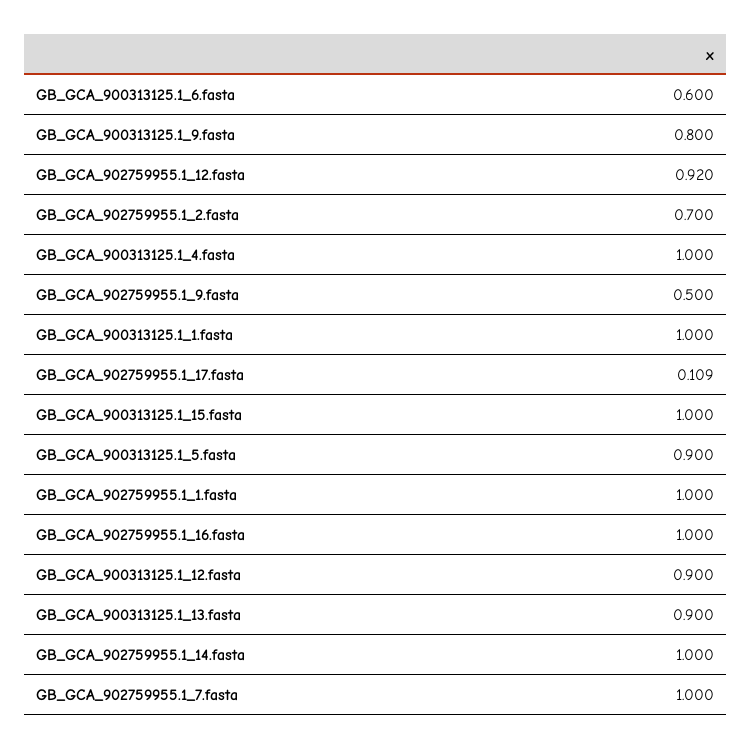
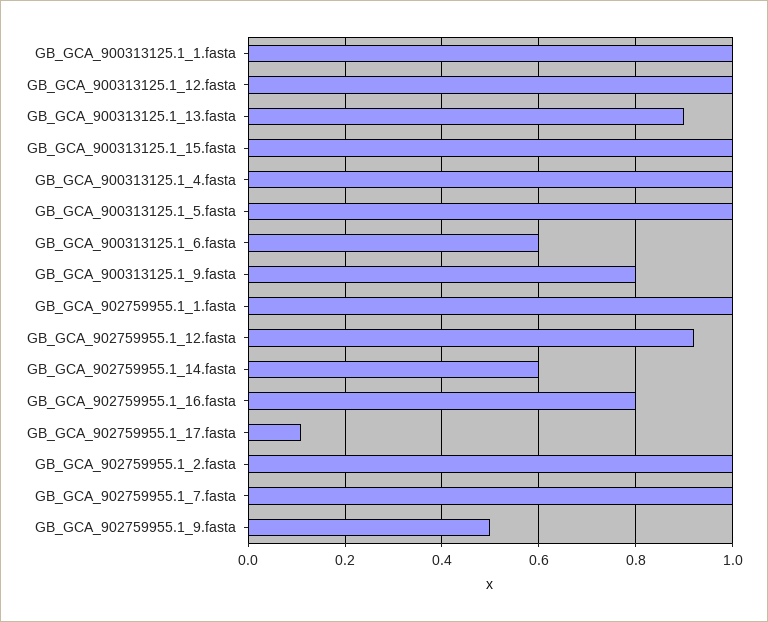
  {
    "GB_GCA_900313125.1_6.fasta": 0.6,
    "GB_GCA_900313125.1_9.fasta": 0.8,
    "GB_GCA_902759955.1_12.fasta": 0.92,
-   "GB_GCA_902759955.1_2.fasta": 0.7,
+   "GB_GCA_902759955.1_2.fasta": 1,
    "GB_GCA_900313125.1_4.fasta": 1,
    "GB_GCA_902759955.1_9.fasta": 0.5,
    "GB_GCA_900313125.1_1.fasta": 1,
    "GB_GCA_902759955.1_17.fasta": 0.109,
    "GB_GCA_900313125.1_15.fasta": 1,
-   "GB_GCA_900313125.1_5.fasta": 0.9,
+   "GB_GCA_900313125.1_5.fasta": 1,
    "GB_GCA_902759955.1_1.fasta": 1,
-   "GB_GCA_902759955.1_16.fasta": 1,
+   "GB_GCA_902759955.1_16.fasta": 0.8,
-   "GB_GCA_900313125.1_12.fasta": 0.9,
+   "GB_GCA_900313125.1_12.fasta": 1,
    "GB_GCA_900313125.1_13.fasta": 0.9,
-   "GB_GCA_902759955.1_14.fasta": 1,
+   "GB_GCA_902759955.1_14.fasta": 0.6,
    "GB_GCA_902759955.1_7.fasta": 1
  }

